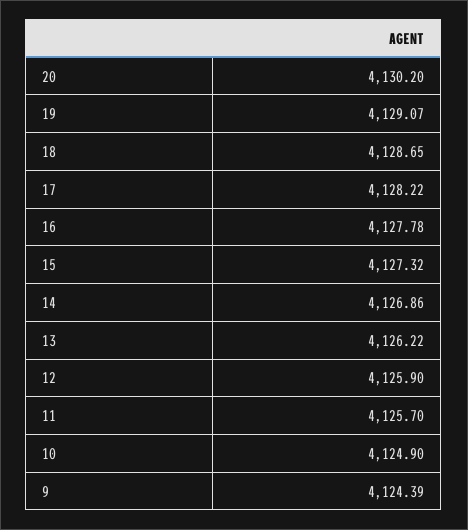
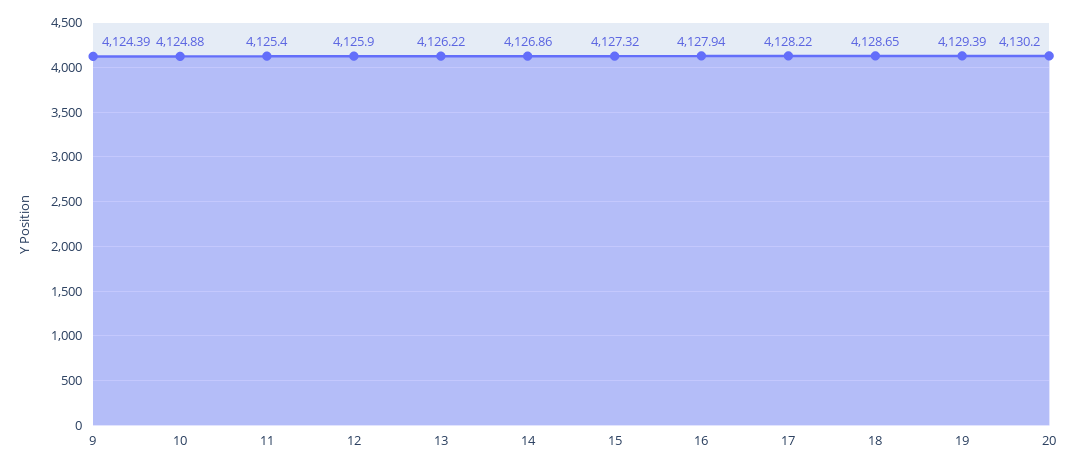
  {
    "20": 4130.2,
-   "19": 4129.07,
+   "19": 4129.39,
    "18": 4128.65,
    "17": 4128.22,
-   "16": 4127.78,
+   "16": 4127.94,
    "15": 4127.32,
    "14": 4126.86,
    "13": 4126.22,
    "12": 4125.9,
-   "11": 4125.7,
+   "11": 4125.4,
-   "10": 4124.9,
+   "10": 4124.88,
    "9": 4124.39
  }

